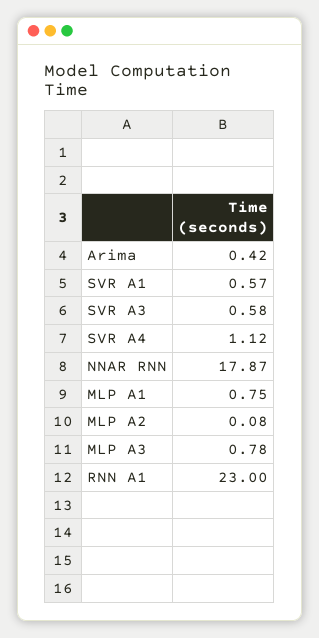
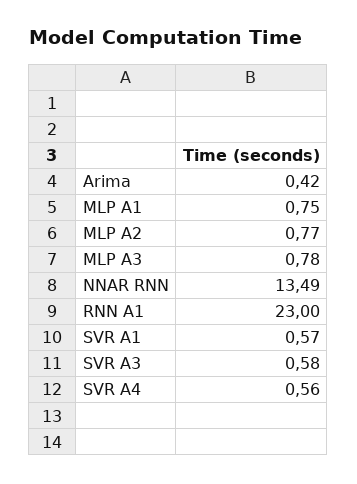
  {
    "Arima": 0.42,
    "SVR A1": 0.57,
    "SVR A3": 0.58,
-   "SVR A4": 1.12,
+   "SVR A4": 0.56,
-   "NNAR RNN": 17.87,
+   "NNAR RNN": 13.49,
    "MLP A1": 0.75,
-   "MLP A2": 0.08,
+   "MLP A2": 0.77,
    "MLP A3": 0.78,
    "RNN A1": 23
  }

